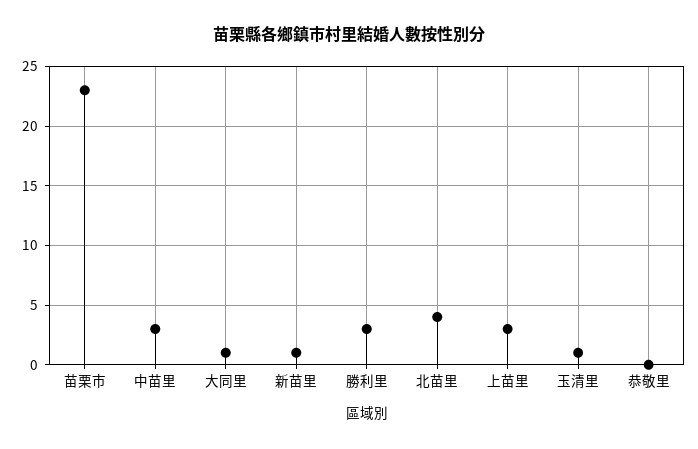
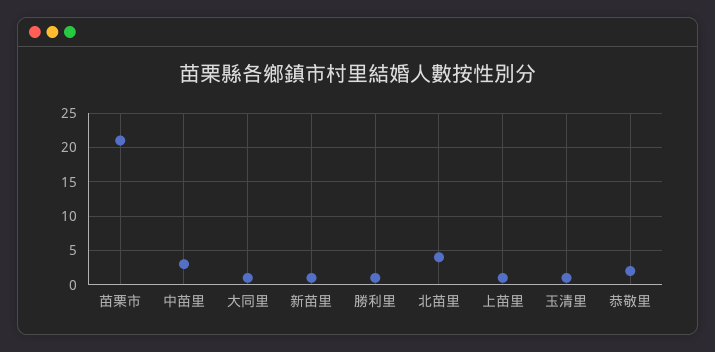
  {
-   "苗栗市": 23,
+   "苗栗市": 21,
    "中苗里": 3,
    "大同里": 1,
    "新苗里": 1,
-   "勝利里": 3,
+   "勝利里": 1,
    "北苗里": 4,
-   "上苗里": 3,
+   "上苗里": 1,
    "玉清里": 1,
-   "恭敬里": 0
+   "恭敬里": 2
  }

